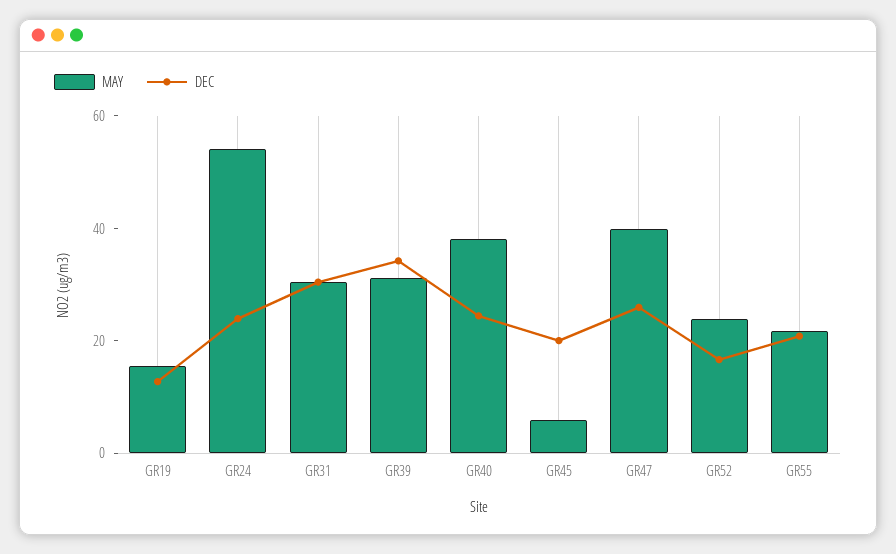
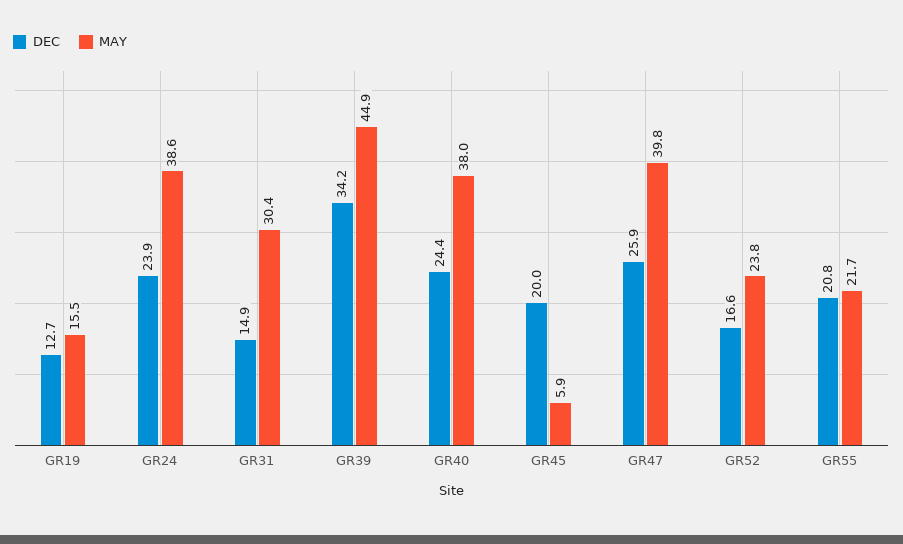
  {
    "MAY": {
      "GR19": 15.5,
-     "GR24": 55,
+     "GR24": 38.6,
      "GR31": 30.4,
-     "GR39": 30,
+     "GR39": 44.9,
      "GR40": 38,
      "GR45": 5.9,
      "GR47": 39.8,
      "GR52": 23.8,
      "GR55": 21.7
    },
    "DEC": {
      "GR19": 12.7,
      "GR24": 23.9,
-     "GR31": 30,
+     "GR31": 14.9,
      "GR39": 34.2,
      "GR40": 24.4,
      "GR45": 20,
      "GR47": 25.9,
      "GR52": 16.6,
      "GR55": 20.8
    }
  }

